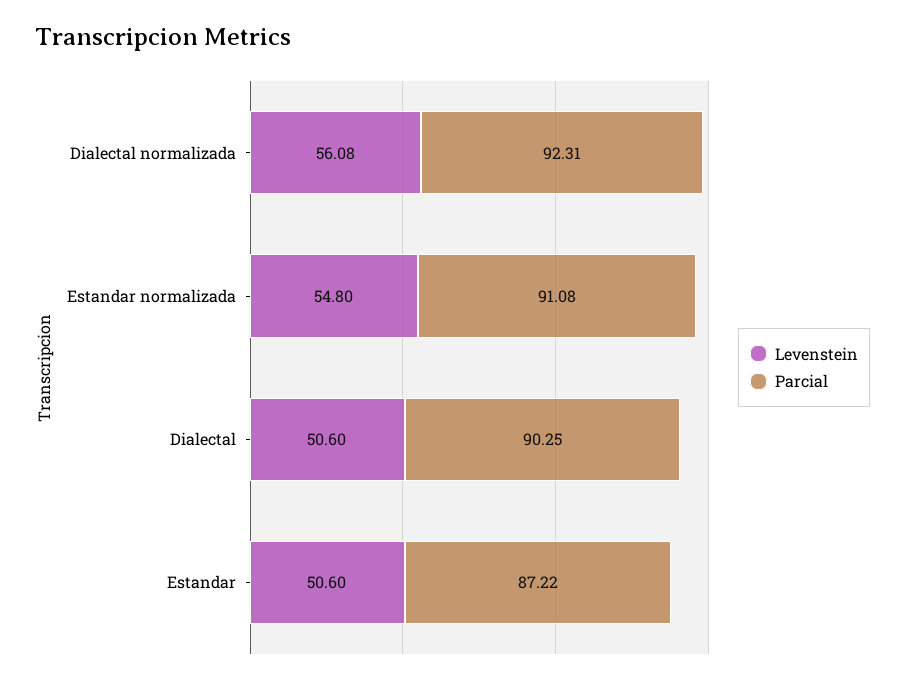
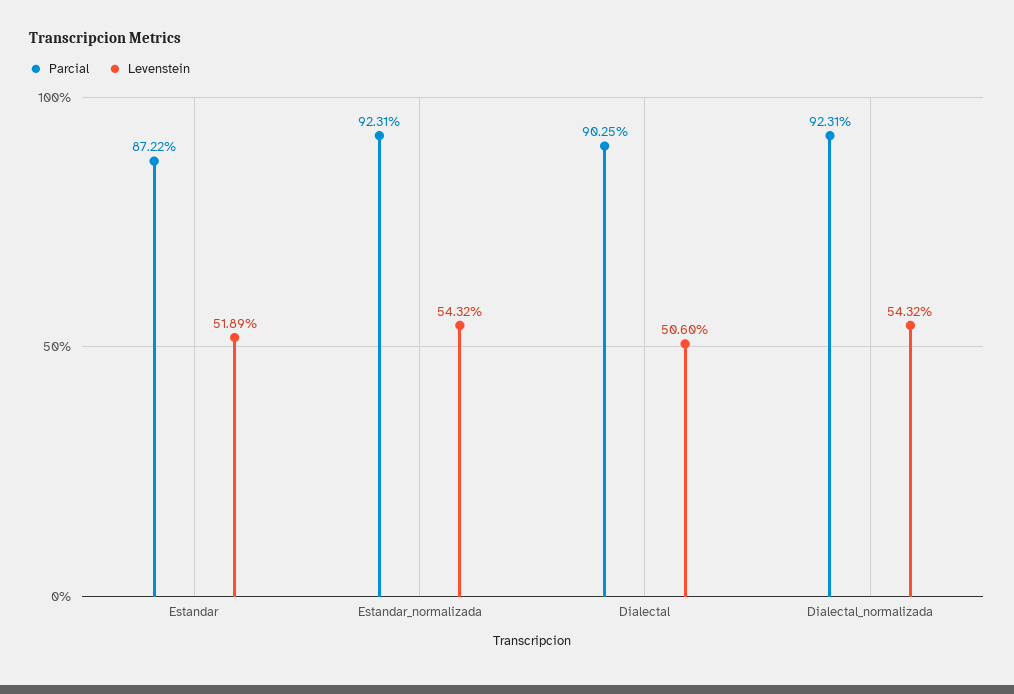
  {
    "Levenstein": {
-     "Dialectal normalizada": 56.08,
+     "Dialectal normalizada": 54.32,
-     "Estandar normalizada": 54.8,
+     "Estandar normalizada": 54.32,
      "Dialectal": 50.6,
-     "Estandar": 50.6
+     "Estandar": 51.89
    },
    "Parcial": {
      "Dialectal normalizada": 92.31,
-     "Estandar normalizada": 91.08,
+     "Estandar normalizada": 92.31,
      "Dialectal": 90.25,
      "Estandar": 87.22
    }
  }

